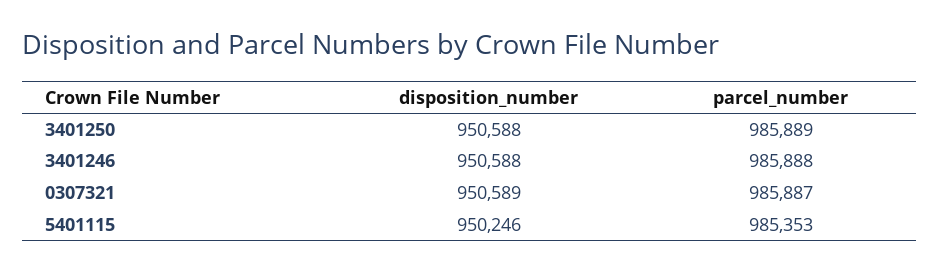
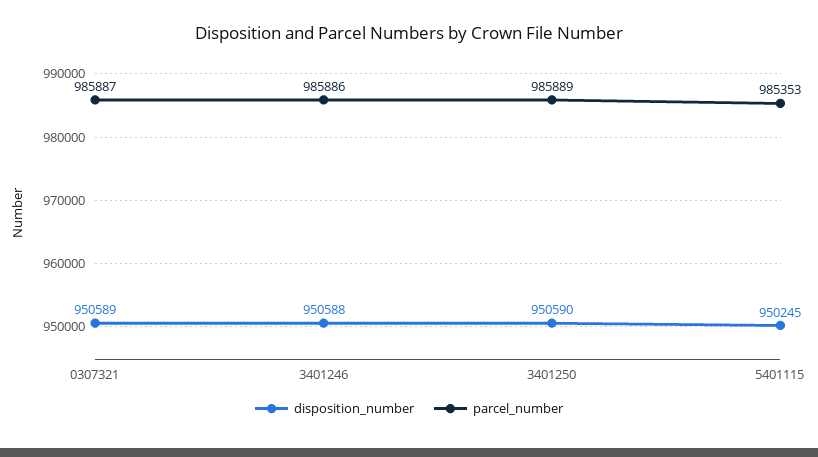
  {
    "disposition_number": {
-     "3401250": 950588,
+     "3401250": 950590,
      "3401246": 950588,
      "0307321": 950589,
-     "5401115": 950246
+     "5401115": 950245
    },
    "parcel_number": {
      "3401250": 985889,
-     "3401246": 985888,
+     "3401246": 985886,
      "0307321": 985887,
      "5401115": 985353
    }
  }

